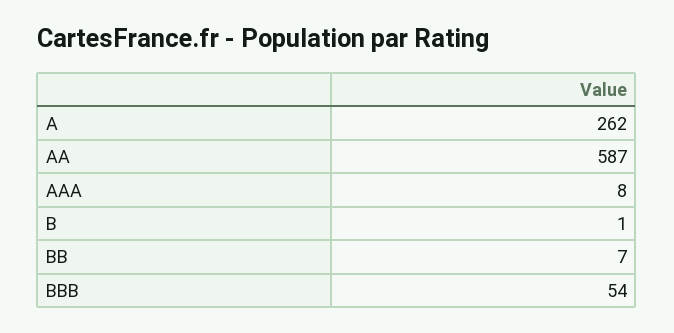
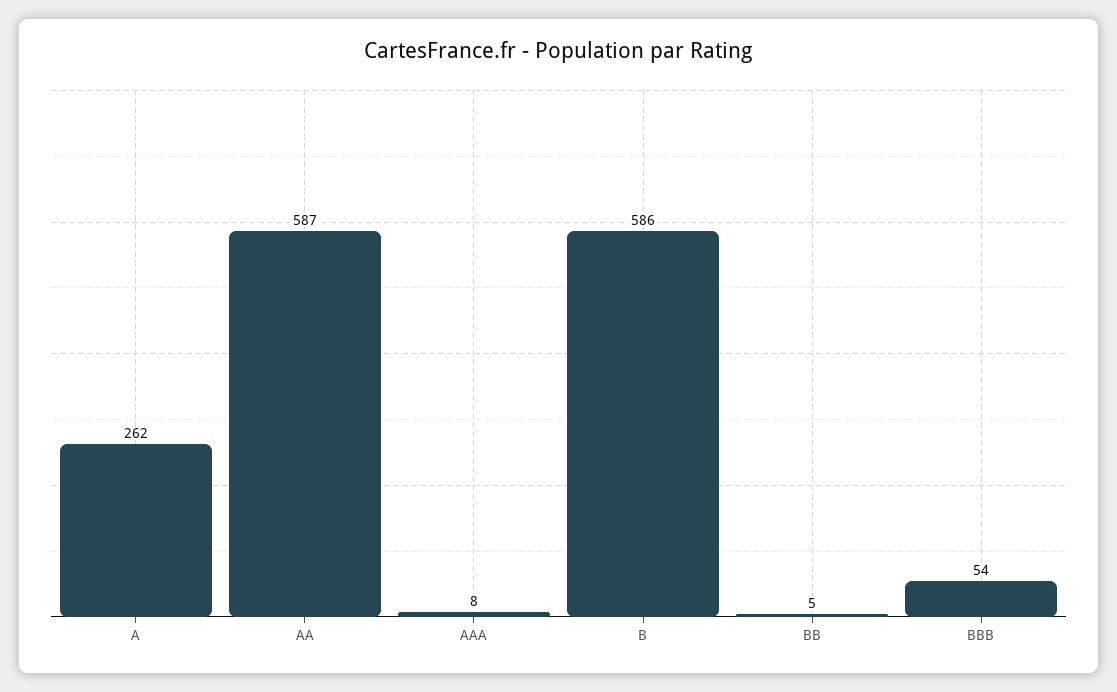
  {
    "A": 262,
    "AA": 587,
    "AAA": 8,
-   "B": 1,
+   "B": 586,
-   "BB": 7,
+   "BB": 5,
    "BBB": 54
  }

